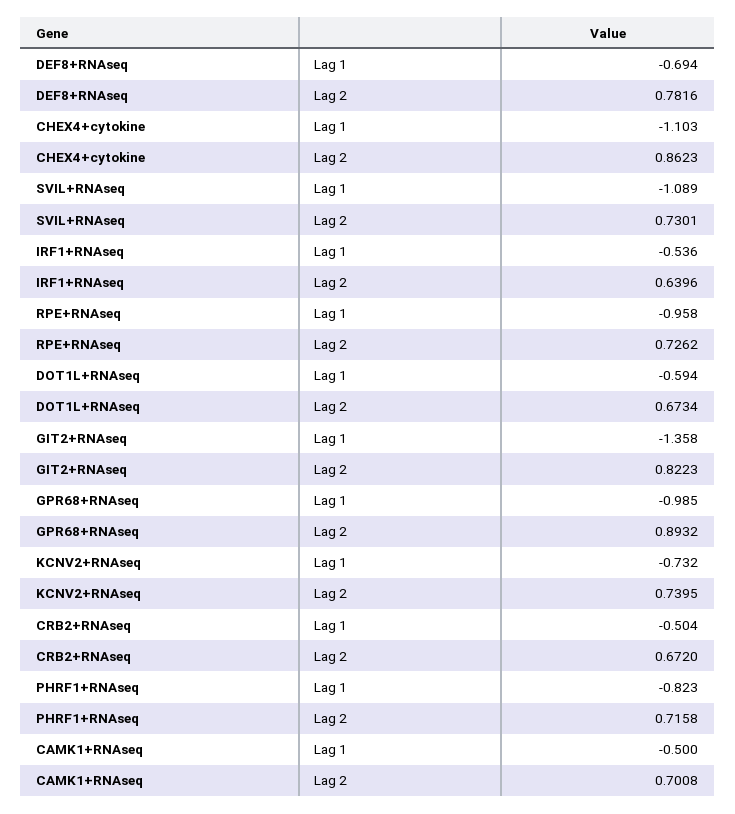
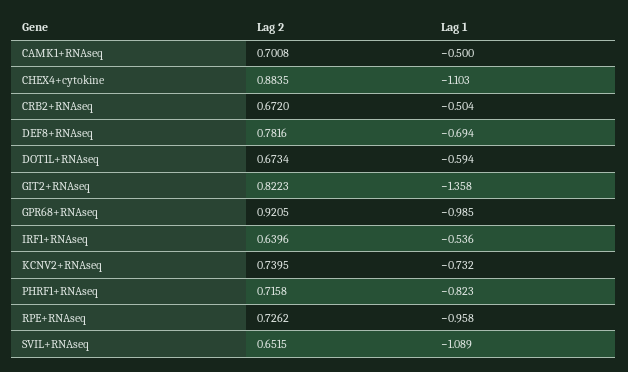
  {
    "DEF8+RNAseq": {
      "Lag 1": -0.694,
      "Lag 2": 0.7816
    },
    "CHEX4+cytokine": {
      "Lag 1": -1.103,
-     "Lag 2": 0.8623
+     "Lag 2": 0.8835
    },
    "SVIL+RNAseq": {
      "Lag 1": -1.089,
-     "Lag 2": 0.7301
+     "Lag 2": 0.6515
    },
    "IRF1+RNAseq": {
      "Lag 1": -0.536,
      "Lag 2": 0.6396
    },
    "RPE+RNAseq": {
      "Lag 1": -0.958,
      "Lag 2": 0.7262
    },
    "DOT1L+RNAseq": {
      "Lag 1": -0.594,
      "Lag 2": 0.6734
    },
    "GIT2+RNAseq": {
      "Lag 1": -1.358,
      "Lag 2": 0.8223
    },
    "GPR68+RNAseq": {
      "Lag 1": -0.985,
-     "Lag 2": 0.8932
+     "Lag 2": 0.9205
    },
    "KCNV2+RNAseq": {
      "Lag 1": -0.732,
      "Lag 2": 0.7395
    },
    "CRB2+RNAseq": {
      "Lag 1": -0.504,
      "Lag 2": 0.672
    },
    "PHRF1+RNAseq": {
      "Lag 1": -0.823,
      "Lag 2": 0.7158
    },
    "CAMK1+RNAseq": {
      "Lag 1": -0.5,
      "Lag 2": 0.7008
    }
  }

